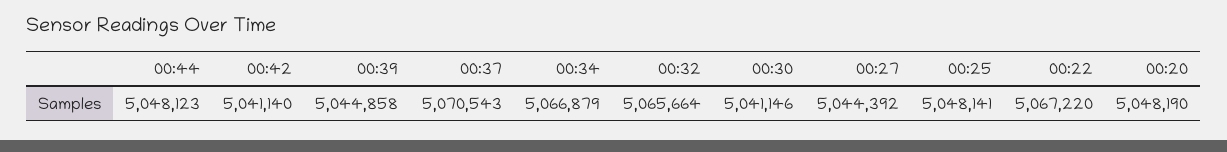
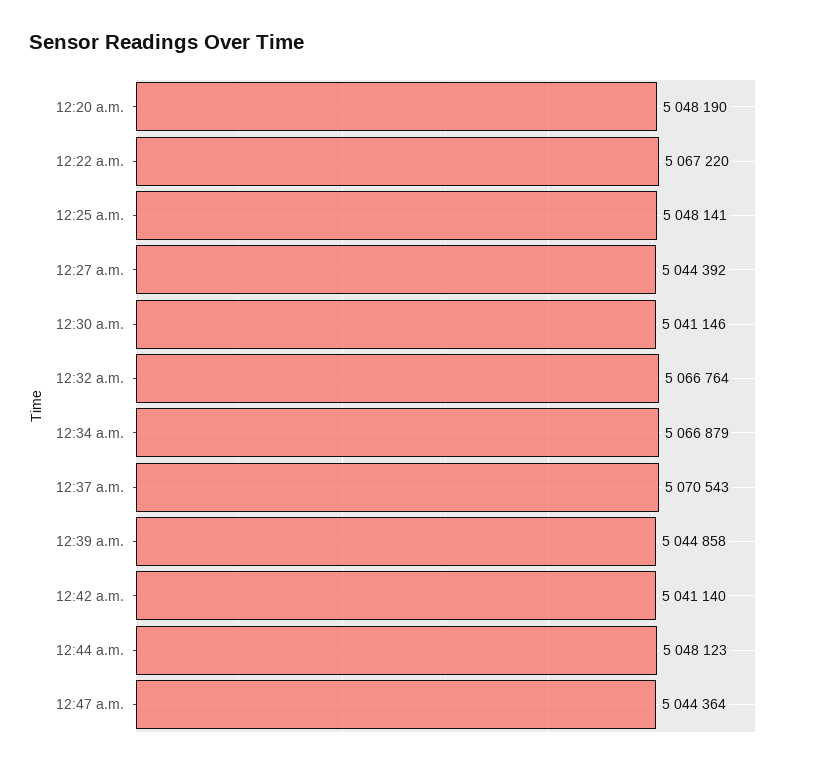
  {
    "00:44": 5048123,
    "00:42": 5041140,
    "00:39": 5044858,
    "00:37": 5070543,
    "00:34": 5066879,
-   "00:32": 5065664,
+   "00:32": 5066764,
    "00:30": 5041146,
    "00:27": 5044392,
    "00:25": 5048141,
    "00:22": 5067220,
-   "00:20": 5048190
+   "00:20": 5048190,
+   "12:47 a.m.": 5044364
  }

